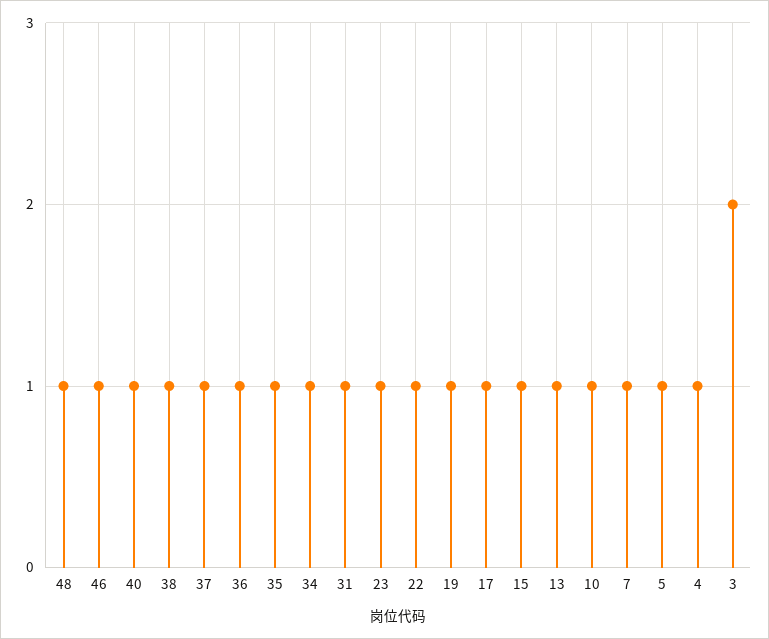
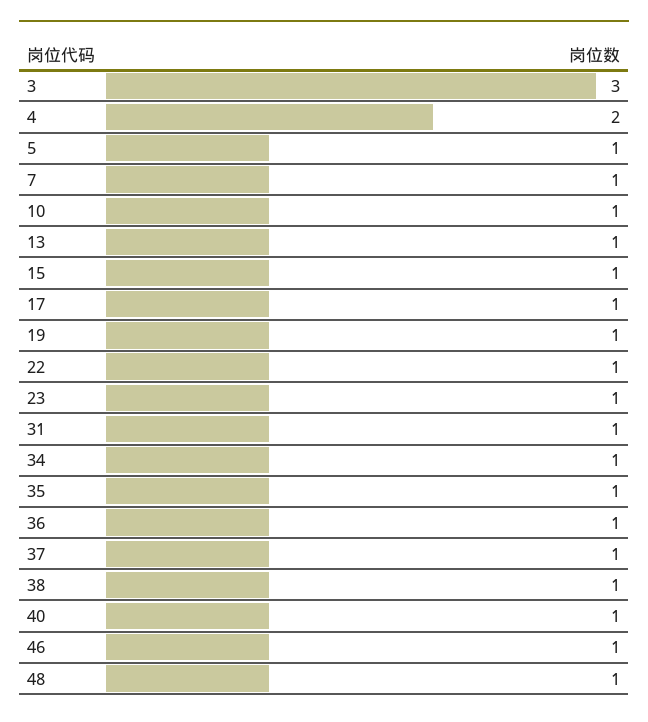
  {
    "48": 1,
    "46": 1,
    "40": 1,
    "38": 1,
    "37": 1,
    "36": 1,
    "35": 1,
    "34": 1,
    "31": 1,
    "23": 1,
    "22": 1,
    "19": 1,
    "17": 1,
    "15": 1,
    "13": 1,
    "10": 1,
    "7": 1,
    "5": 1,
-   "4": 1,
+   "4": 2,
-   "3": 2
+   "3": 3
  }

